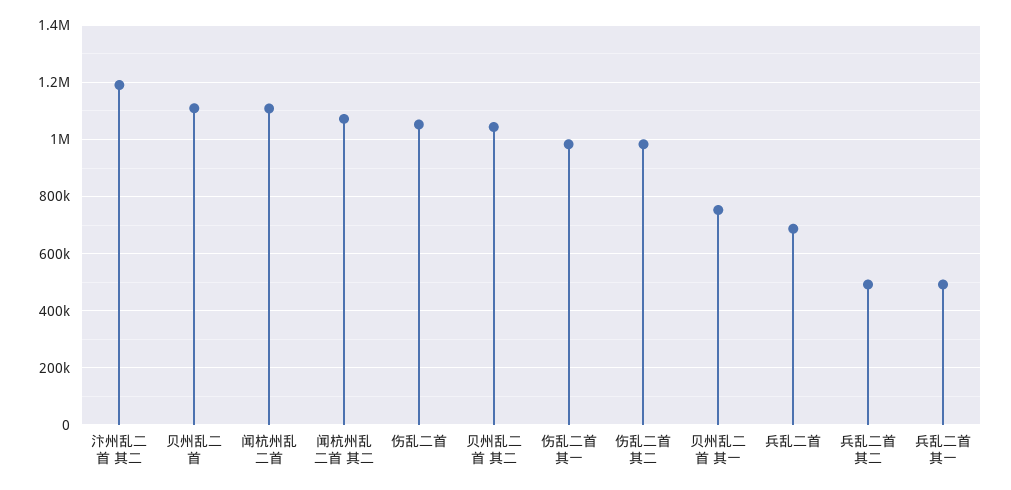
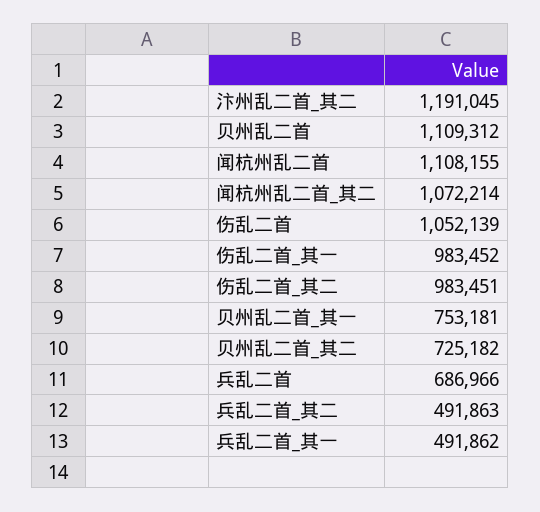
  {
    "汴州乱二首 其二": 1191045,
    "贝州乱二首": 1109312,
    "闻杭州乱二首": 1108155,
    "闻杭州乱二首 其二": 1072214,
    "伤乱二首": 1052139,
-   "贝州乱二首 其二": 1050000,
+   "贝州乱二首 其二": 725182,
    "伤乱二首 其一": 983452,
    "伤乱二首 其二": 983451,
    "贝州乱二首 其一": 753181,
    "兵乱二首": 686966,
    "兵乱二首 其二": 491863,
    "兵乱二首 其一": 491862
  }

